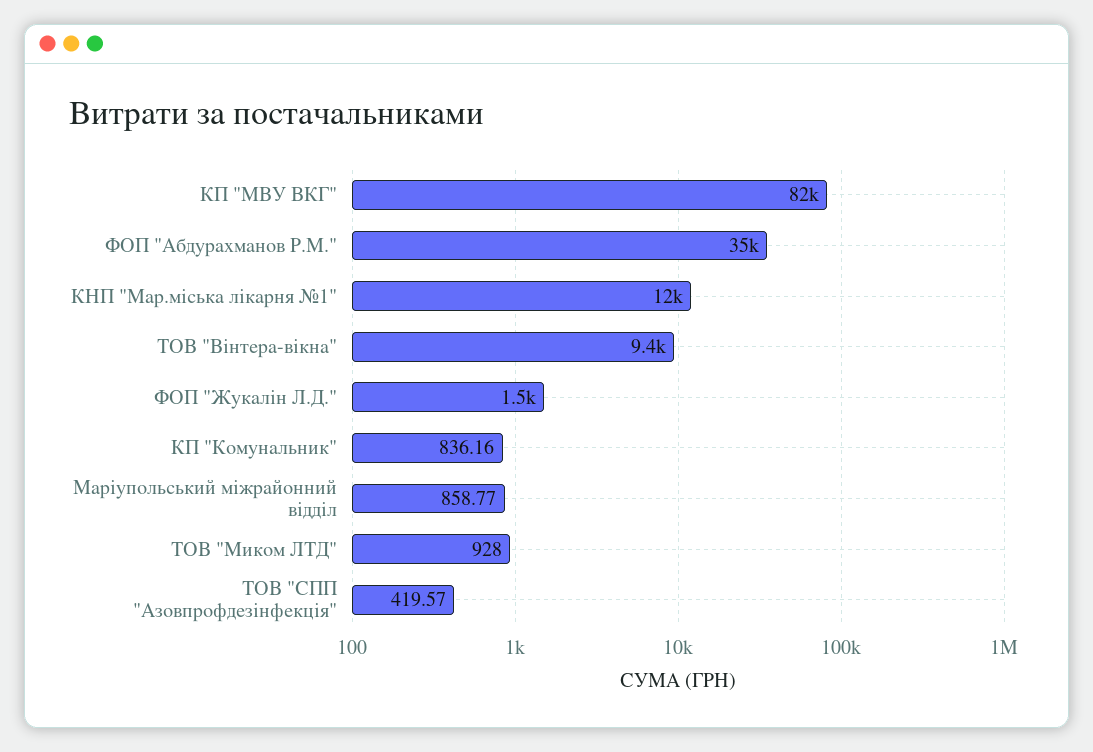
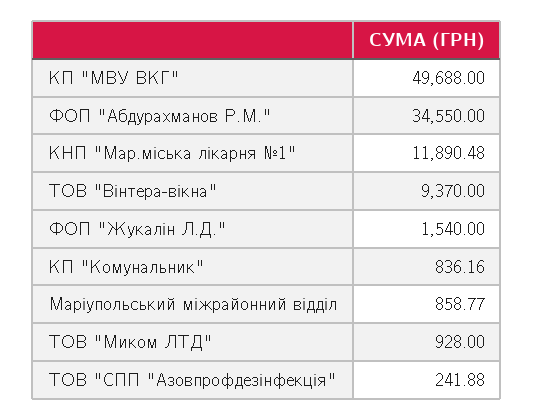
  {
-   "КП \"МВУ ВКГ\"": 82000,
+   "КП \"МВУ ВКГ\"": 49688,
    "ФОП \"Абдурахманов Р.М.\"": 34550,
    "КНП \"Мар.міська лікарня №1\"": 11890.48,
    "ТОВ \"Вінтера-вікна\"": 9370,
    "ФОП \"Жукалін Л.Д.\"": 1540,
    "КП \"Комунальник\"": 836.16,
    "Маріупольський міжрайонний відділ": 858.77,
    "ТОВ \"Миком ЛТД\"": 928,
-   "ТОВ \"СПП \"Азовпрофдезінфекція\"": 419.57
+   "ТОВ \"СПП \"Азовпрофдезінфекція\"": 241.88
  }

